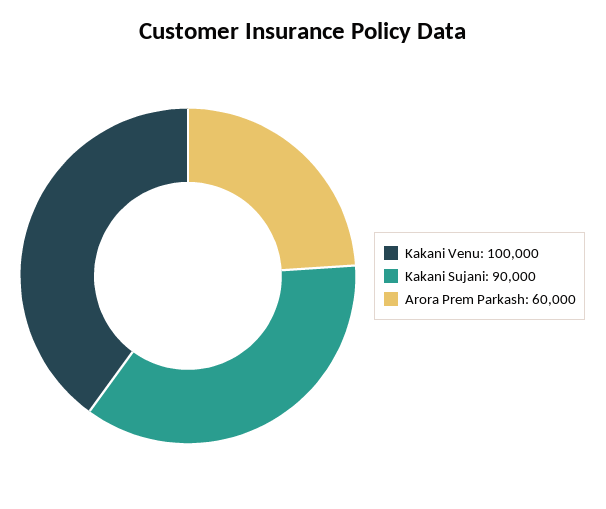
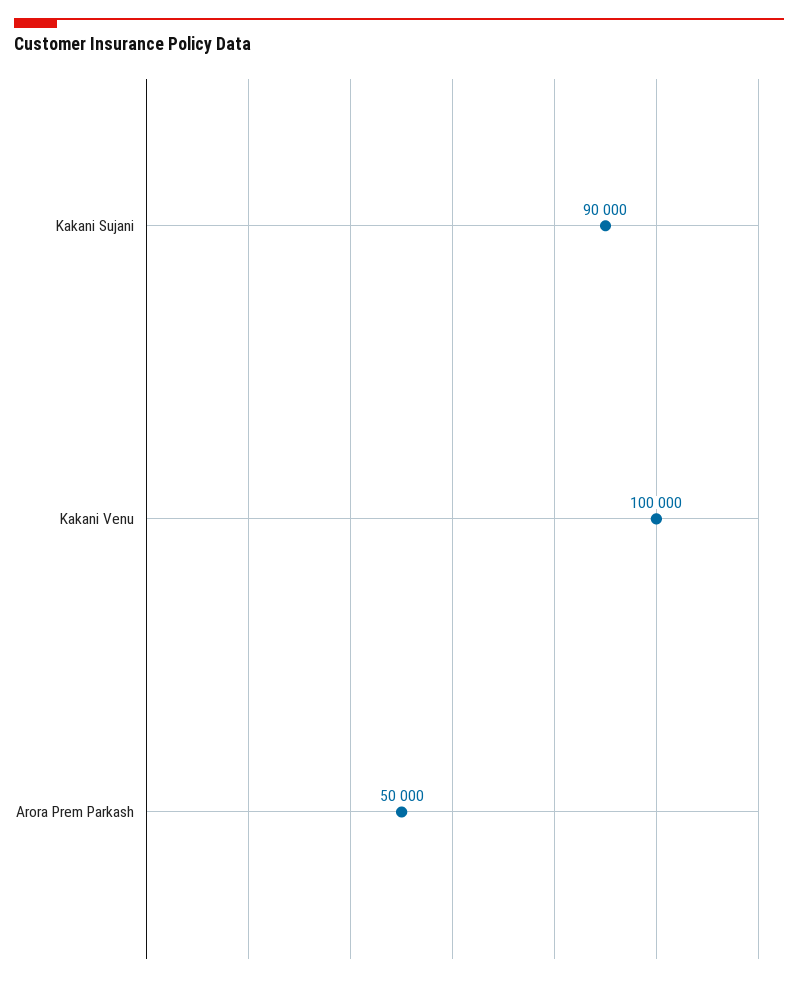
  {
    "Kakani Venu": 100000,
    "Kakani Sujani": 90000,
-   "Arora Prem Parkash": 60000
+   "Arora Prem Parkash": 50000
  }

